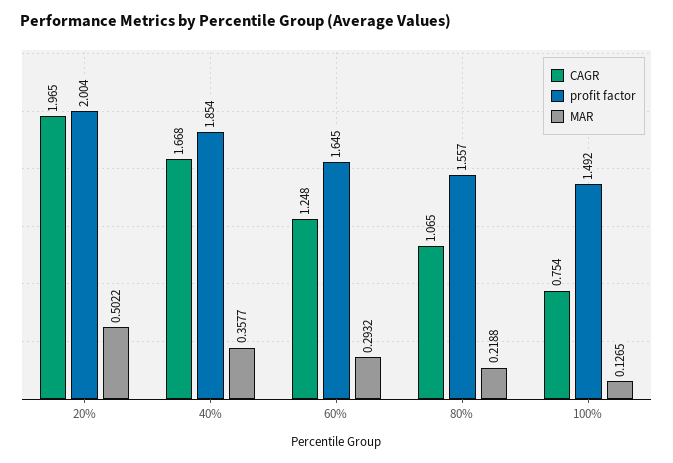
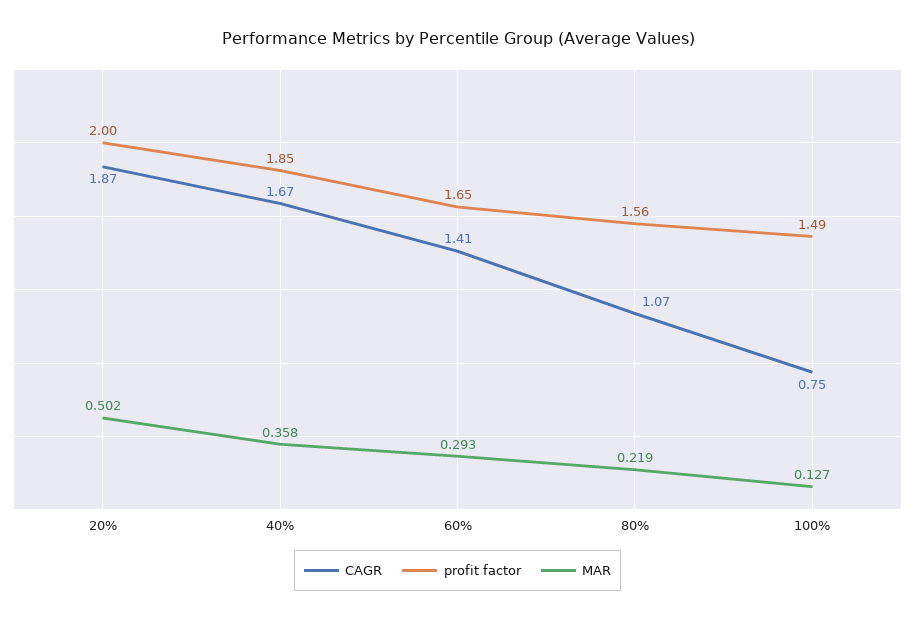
  {
    "CAGR": {
-     "20%": 1.965,
+     "20%": 1.87,
      "40%": 1.668,
-     "60%": 1.248,
+     "60%": 1.41,
      "80%": 1.065,
      "100%": 0.754
    },
    "profit factor": {
      "20%": 2.004,
      "40%": 1.854,
      "60%": 1.645,
      "80%": 1.557,
      "100%": 1.492
    },
    "MAR": {
      "20%": 0.5022,
      "40%": 0.3577,
      "60%": 0.2932,
      "80%": 0.2188,
      "100%": 0.1265
    }
  }

